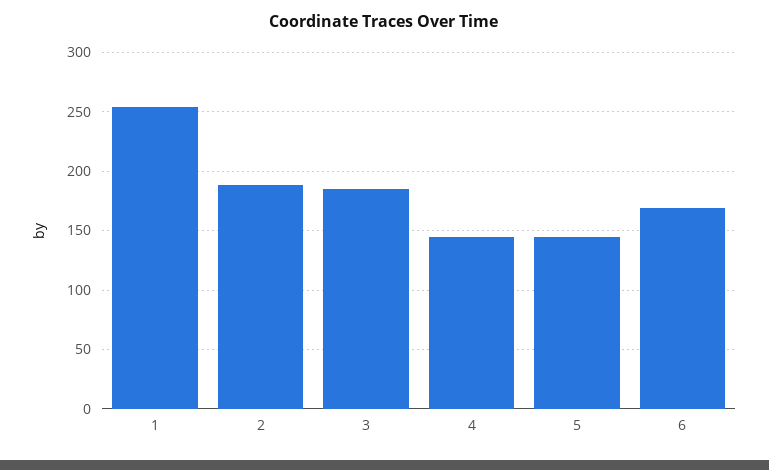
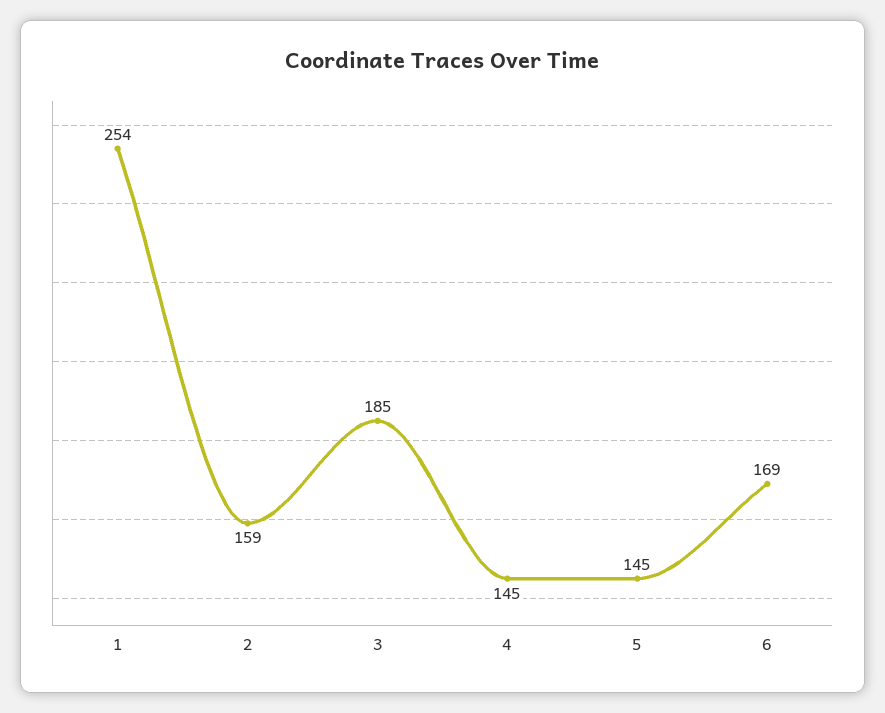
  {
    "1": 254,
-   "2": 190,
+   "2": 159,
    "3": 185,
    "4": 145,
    "5": 145,
    "6": 169
  }

